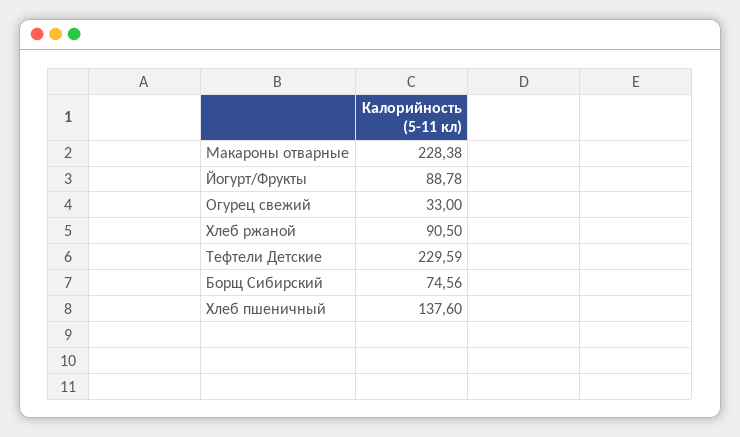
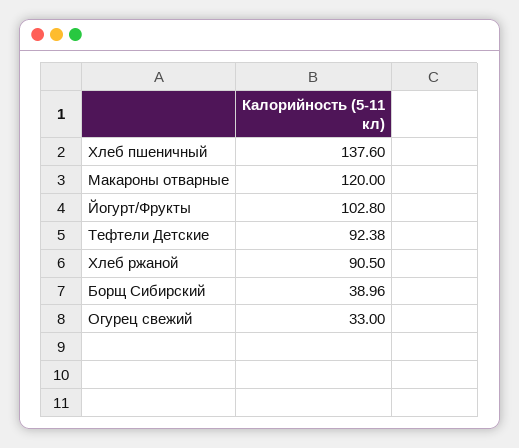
  {
-   "Макароны отварные": 228.38,
+   "Макароны отварные": 120,
-   "Йогурт/Фрукты": 88.78,
+   "Йогурт/Фрукты": 102.8,
    "Огурец свежий": 33,
    "Хлеб ржаной": 90.5,
-   "Тефтели Детские": 229.59,
+   "Тефтели Детские": 92.38,
-   "Борщ Сибирский": 74.56,
+   "Борщ Сибирский": 38.96,
    "Хлеб пшеничный": 137.6
  }

